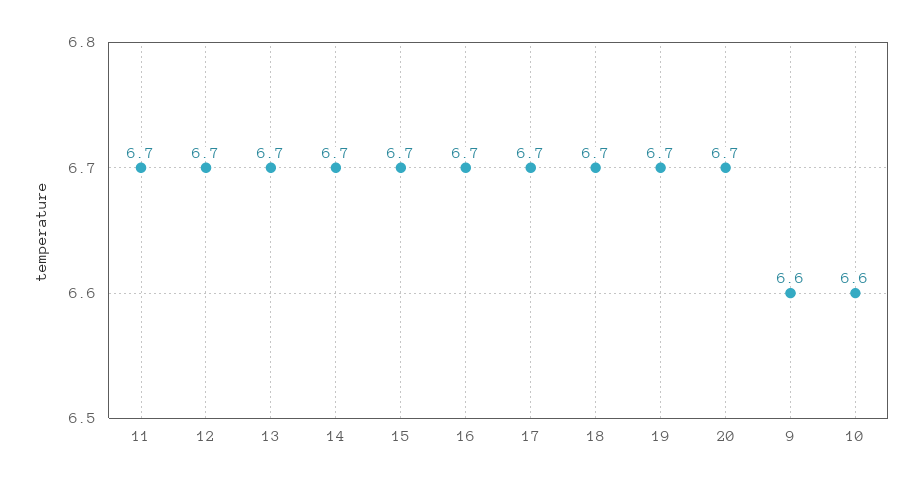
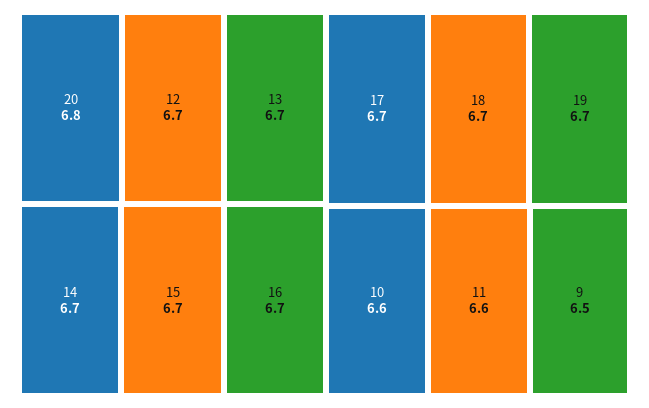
  {
-   "11": 6.7,
+   "11": 6.6,
    "12": 6.7,
    "13": 6.7,
    "14": 6.7,
    "15": 6.7,
    "16": 6.7,
    "17": 6.7,
    "18": 6.7,
    "19": 6.7,
-   "20": 6.7,
+   "20": 6.8,
-   "9": 6.6,
+   "9": 6.5,
    "10": 6.6
  }

